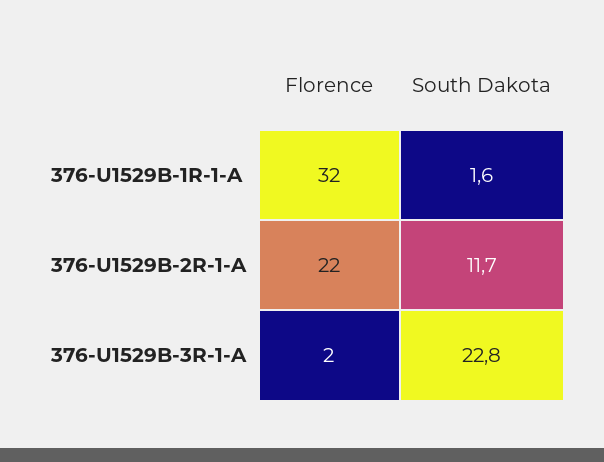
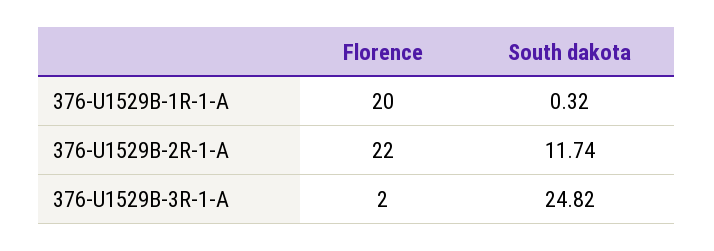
  {
    "Florence": {
-     "376-U1529B-1R-1-A": 32,
+     "376-U1529B-1R-1-A": 20,
      "376-U1529B-2R-1-A": 22,
      "376-U1529B-3R-1-A": 2
    },
    "South Dakota": {
-     "376-U1529B-1R-1-A": 1.6,
+     "376-U1529B-1R-1-A": 0.32,
      "376-U1529B-2R-1-A": 11.74,
-     "376-U1529B-3R-1-A": 22.8
+     "376-U1529B-3R-1-A": 24.82
    }
  }

